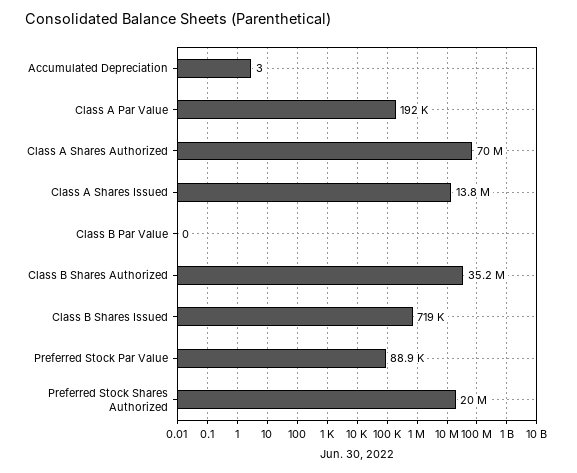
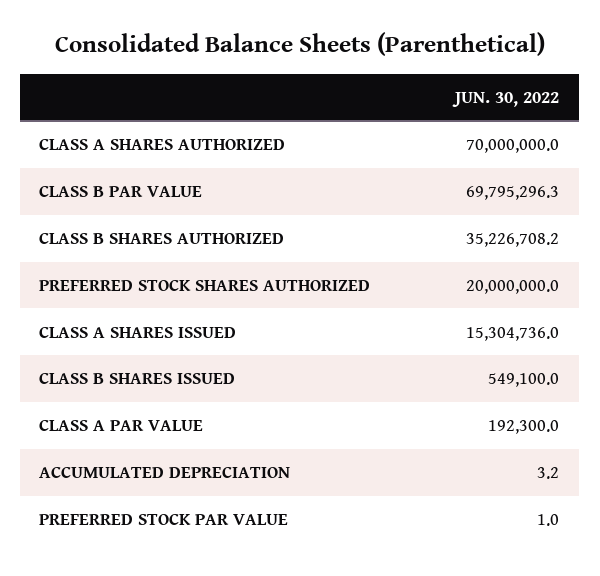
  {
    "Accumulated Depreciation": 3.2,
    "Class A Par Value": 192300,
    "Class A Shares Authorized": 70000000,
-   "Class A Shares Issued": 13800000,
+   "Class A Shares Issued": 15304736,
-   "Class B Par Value": 0,
+   "Class B Par Value": 69795296.3,
    "Class B Shares Authorized": 35226708.2,
-   "Class B Shares Issued": 719000,
+   "Class B Shares Issued": 549100,
-   "Preferred Stock Par Value": 88900,
+   "Preferred Stock Par Value": 1,
    "Preferred Stock Shares Authorized": 20000000
  }

